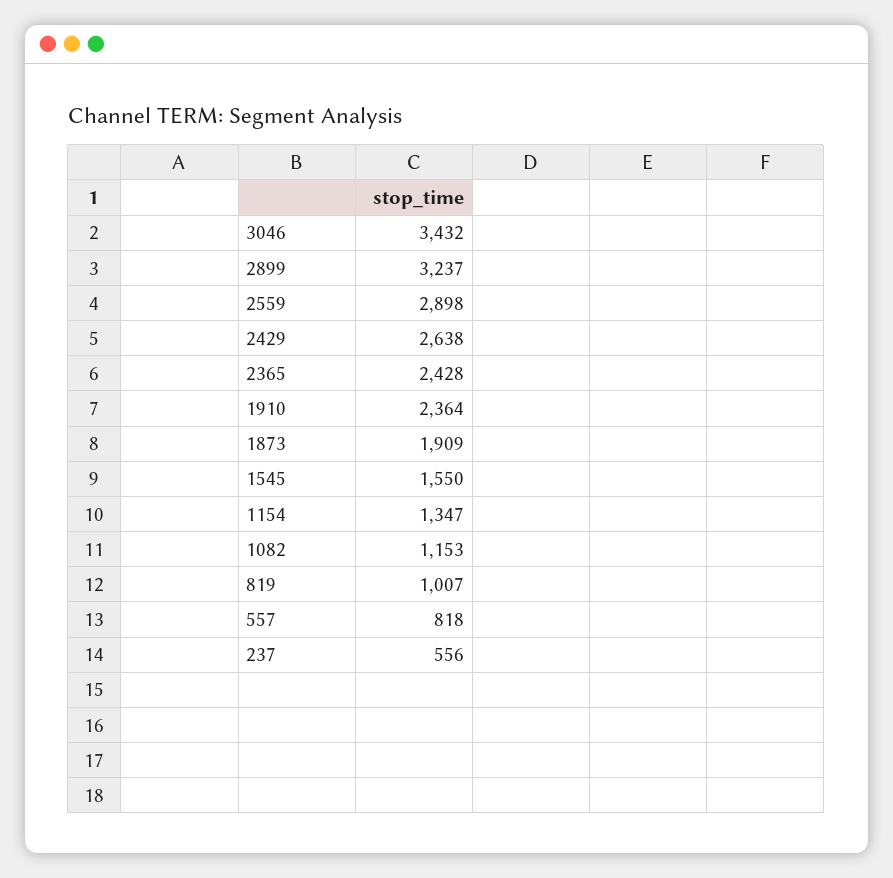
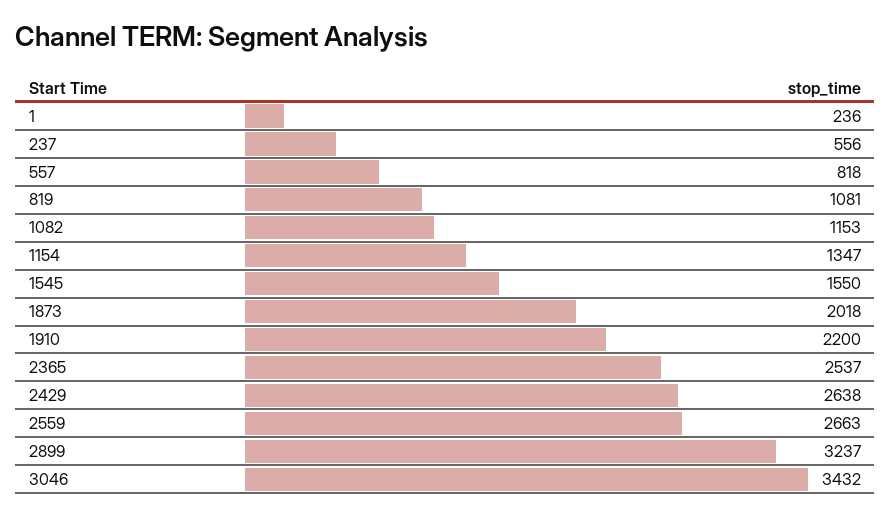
  {
    "3046": 3432,
    "2899": 3237,
-   "2559": 2898,
+   "2559": 2663,
    "2429": 2638,
-   "2365": 2428,
+   "2365": 2537,
-   "1910": 2364,
+   "1910": 2200,
-   "1873": 1909,
+   "1873": 2018,
    "1545": 1550,
    "1154": 1347,
    "1082": 1153,
-   "819": 1007,
+   "819": 1081,
    "557": 818,
-   "237": 556
+   "237": 556,
+   "1": 236
  }

